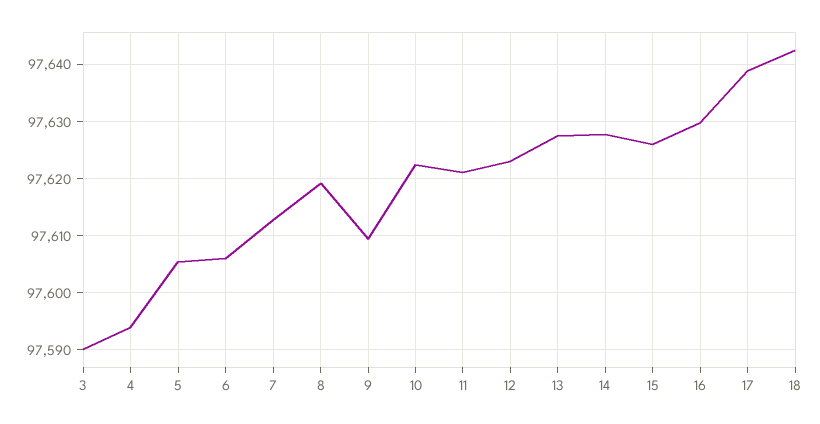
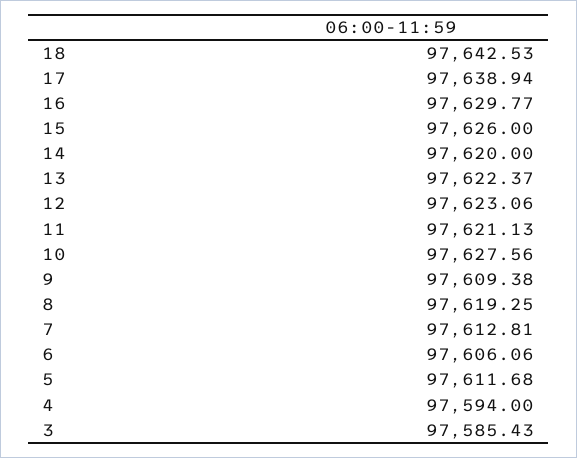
  {
-   "3": 97590,
+   "3": 97585.43,
    "4": 97594,
-   "5": 97606,
+   "5": 97611.68,
    "6": 97606.06,
    "7": 97612.81,
    "8": 97619.25,
    "9": 97609.38,
-   "10": 97622,
+   "10": 97627.56,
    "11": 97621.13,
    "12": 97623.06,
-   "13": 97628,
+   "13": 97622.37,
-   "14": 97628,
+   "14": 97620,
    "15": 97626,
    "16": 97629.77,
    "17": 97638.94,
    "18": 97642.53
  }

